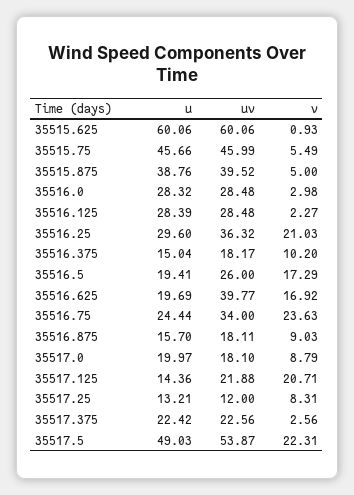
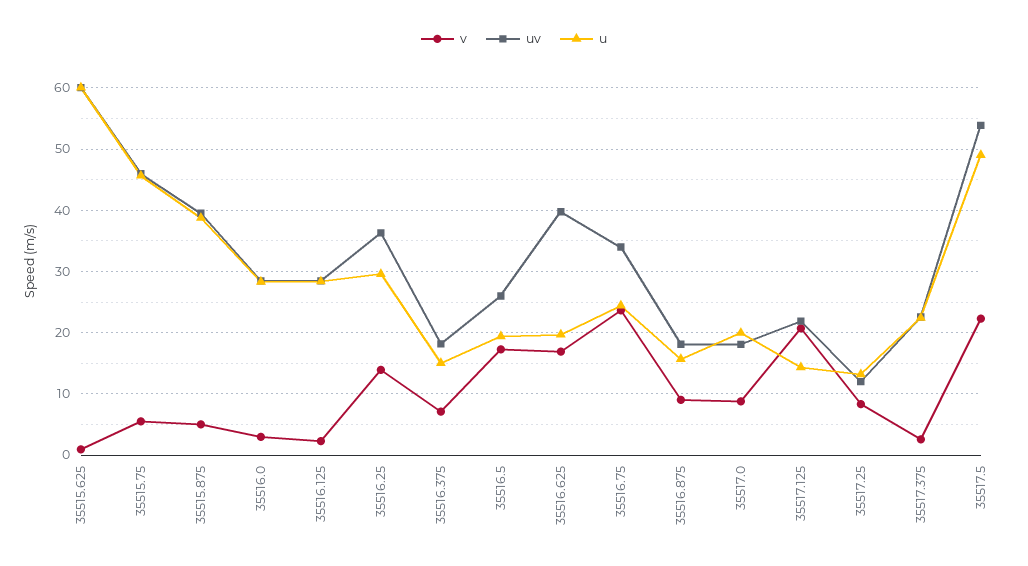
  {
    "u": {
      "35515.625": 60.06,
      "35515.75": 45.66,
      "35515.875": 38.76,
      "35516.0": 28.32,
      "35516.125": 28.39,
      "35516.25": 29.6,
      "35516.375": 15.04,
      "35516.5": 19.41,
      "35516.625": 19.69,
      "35516.75": 24.44,
      "35516.875": 15.7,
      "35517.0": 19.97,
      "35517.125": 14.36,
      "35517.25": 13.21,
      "35517.375": 22.42,
      "35517.5": 49.03
    },
    "uv": {
      "35515.625": 60.06,
      "35515.75": 45.99,
      "35515.875": 39.52,
      "35516.0": 28.48,
      "35516.125": 28.48,
      "35516.25": 36.32,
      "35516.375": 18.17,
      "35516.5": 26,
      "35516.625": 39.77,
      "35516.75": 34,
      "35516.875": 18.11,
      "35517.0": 18.1,
      "35517.125": 21.88,
      "35517.25": 12,
      "35517.375": 22.56,
      "35517.5": 53.87
    },
    "v": {
      "35515.625": 0.93,
      "35515.75": 5.49,
      "35515.875": 5,
      "35516.0": 2.98,
      "35516.125": 2.27,
-     "35516.25": 21.03,
+     "35516.25": 14,
-     "35516.375": 10.2,
+     "35516.375": 7,
      "35516.5": 17.29,
      "35516.625": 16.92,
      "35516.75": 23.63,
      "35516.875": 9.03,
      "35517.0": 8.79,
      "35517.125": 20.71,
      "35517.25": 8.31,
      "35517.375": 2.56,
      "35517.5": 22.31
    }
  }

